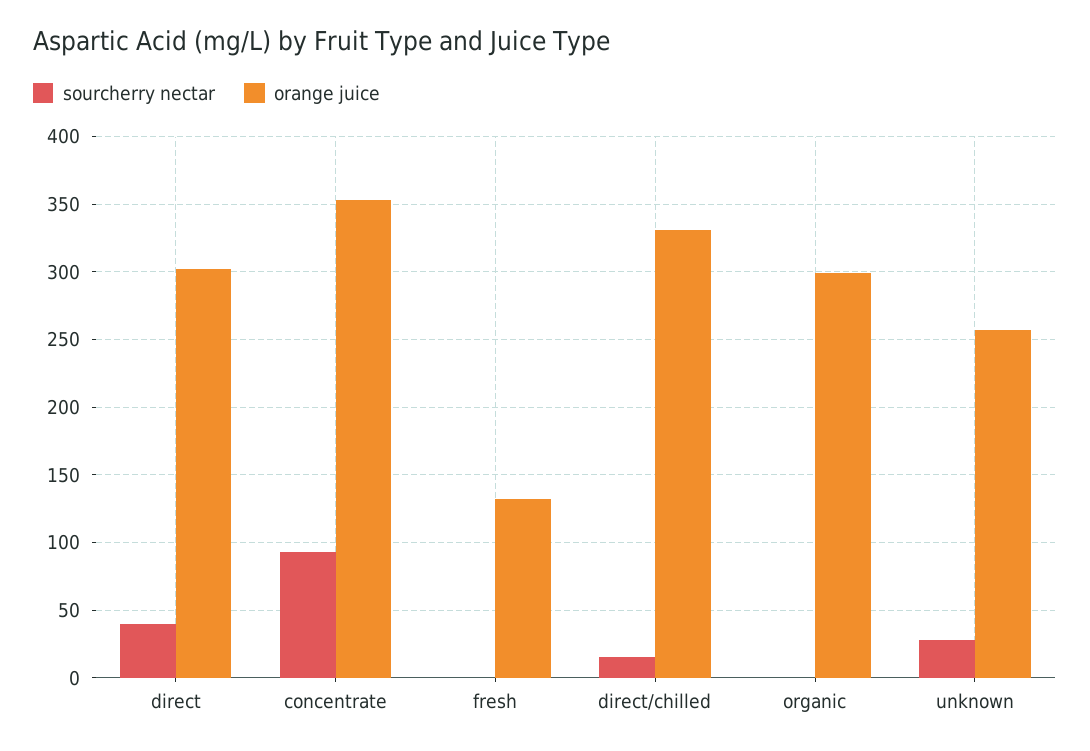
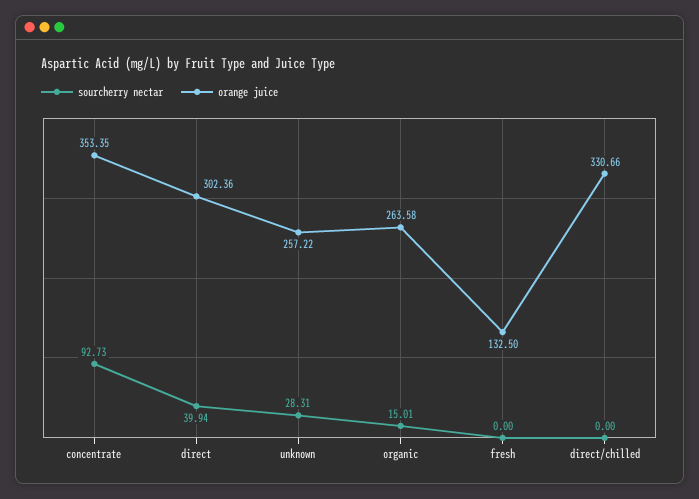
  {
    "sourcherry nectar": {
      "direct": 39.94,
      "concentrate": 92.73,
      "fresh": 0,
-     "direct/chilled": 15,
+     "direct/chilled": 0,
-     "organic": 0,
+     "organic": 15.01,
      "unknown": 28.31
    },
    "orange juice": {
      "direct": 302.36,
      "concentrate": 353.35,
      "fresh": 132.5,
      "direct/chilled": 330.66,
-     "organic": 300,
+     "organic": 263.58,
      "unknown": 257.22
    }
  }

